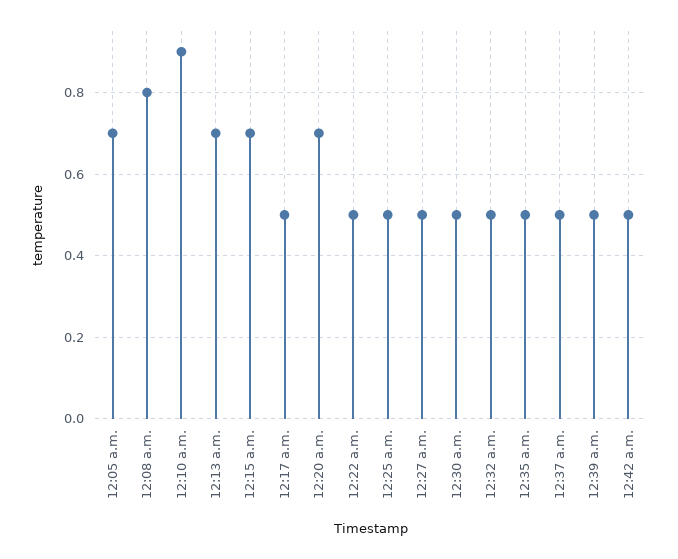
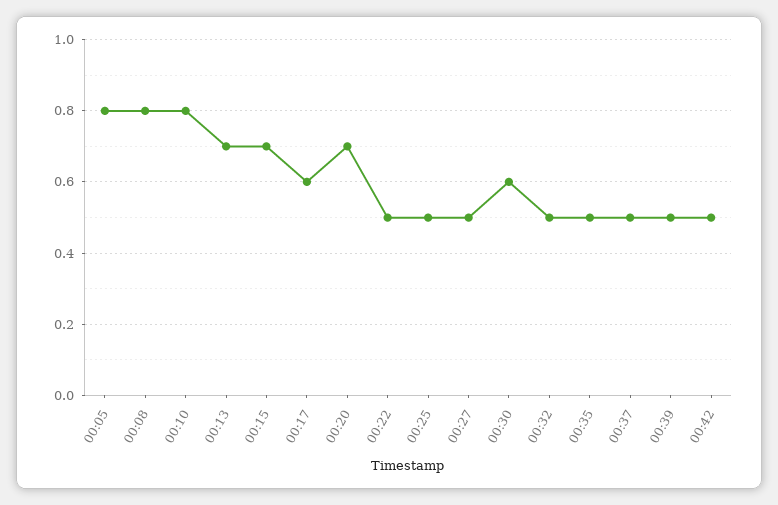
  {
-   "12:05 a.m.": 0.7,
+   "12:05 a.m.": 0.8,
    "12:08 a.m.": 0.8,
-   "12:10 a.m.": 0.9,
+   "12:10 a.m.": 0.8,
    "12:13 a.m.": 0.7,
    "12:15 a.m.": 0.7,
-   "12:17 a.m.": 0.5,
+   "12:17 a.m.": 0.6,
    "12:20 a.m.": 0.7,
    "12:22 a.m.": 0.5,
    "12:25 a.m.": 0.5,
    "12:27 a.m.": 0.5,
-   "12:30 a.m.": 0.5,
+   "12:30 a.m.": 0.6,
    "12:32 a.m.": 0.5,
    "12:35 a.m.": 0.5,
    "12:37 a.m.": 0.5,
    "12:39 a.m.": 0.5,
    "12:42 a.m.": 0.5
  }

